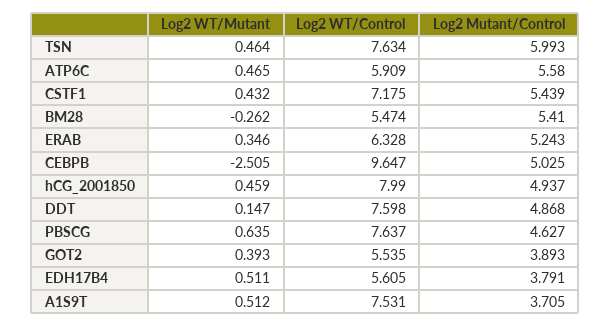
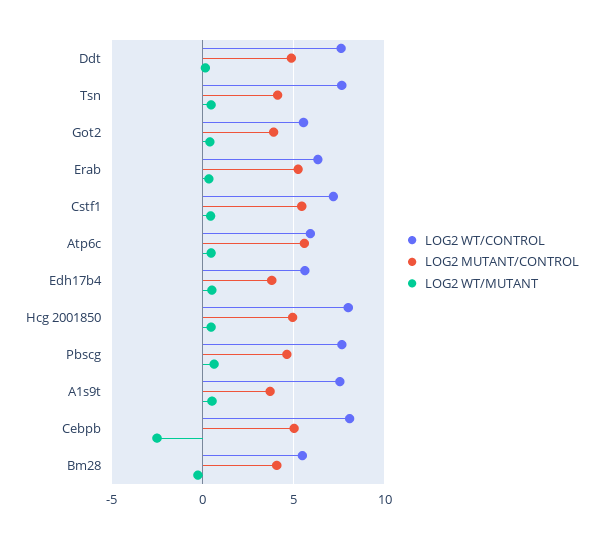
  {
    "Log2 WT/Mutant": {
      "TSN": 0.464,
      "ATP6C": 0.465,
      "CSTF1": 0.432,
      "BM28": -0.262,
      "ERAB": 0.346,
      "CEBPB": -2.505,
      "hCG_2001850": 0.459,
      "DDT": 0.147,
      "PBSCG": 0.635,
      "GOT2": 0.393,
      "EDH17B4": 0.511,
      "A1S9T": 0.512
    },
    "Log2 WT/Control": {
      "TSN": 7.634,
      "ATP6C": 5.909,
      "CSTF1": 7.175,
      "BM28": 5.474,
      "ERAB": 6.328,
-     "CEBPB": 9.647,
+     "CEBPB": 8,
      "hCG_2001850": 7.99,
      "DDT": 7.598,
      "PBSCG": 7.637,
      "GOT2": 5.535,
      "EDH17B4": 5.605,
      "A1S9T": 7.531
    },
    "Log2 Mutant/Control": {
-     "TSN": 5.993,
+     "TSN": 4,
      "ATP6C": 5.58,
      "CSTF1": 5.439,
-     "BM28": 5.41,
+     "BM28": 4,
      "ERAB": 5.243,
      "CEBPB": 5.025,
      "hCG_2001850": 4.937,
      "DDT": 4.868,
      "PBSCG": 4.627,
      "GOT2": 3.893,
      "EDH17B4": 3.791,
      "A1S9T": 3.705
    }
  }

